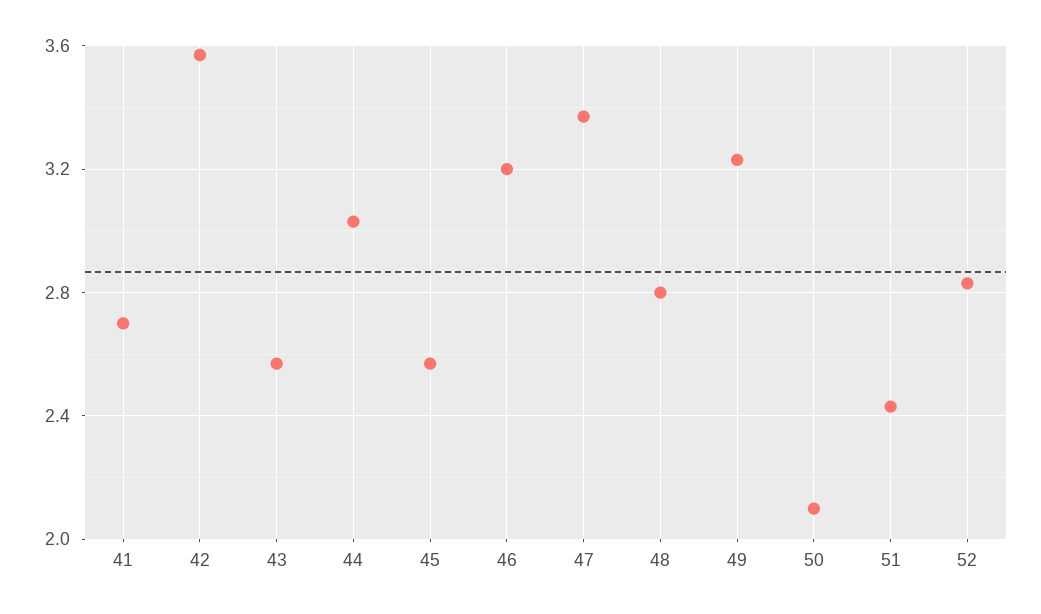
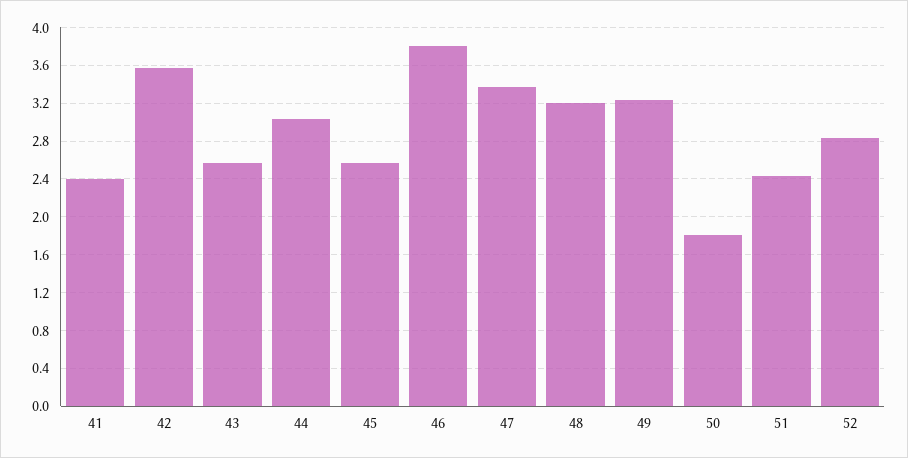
  {
-   "41": 2.7,
+   "41": 2.4,
    "42": 3.55,
    "43": 2.55,
    "44": 3.05,
    "45": 2.55,
-   "46": 3.2,
+   "46": 3.8,
    "47": 3.35,
-   "48": 2.8,
+   "48": 3.2,
    "49": 3.25,
-   "50": 2.1,
+   "50": 1.8,
    "51": 2.45,
    "52": 2.85
  }

